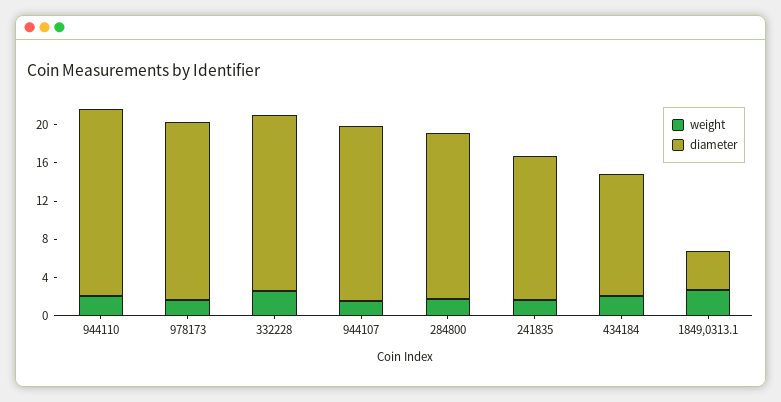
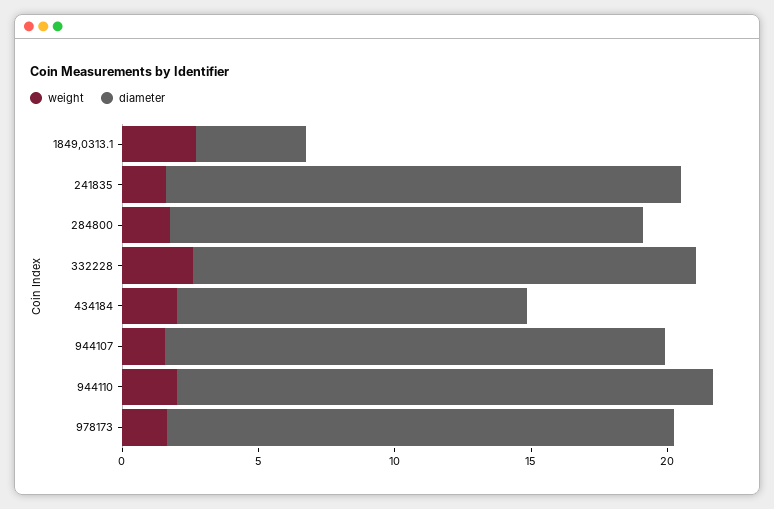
  {
    "weight": {
      "944110": 2,
      "978173": 2,
      "332228": 3,
      "944107": 2,
      "284800": 2,
      "241835": 2,
      "434184": 2,
      "1849,0313.1": 3
    },
    "diameter": {
      "944110": 20,
      "978173": 19,
      "332228": 18,
      "944107": 18,
      "284800": 17,
-     "241835": 15,
+     "241835": 19,
      "434184": 13,
      "1849,0313.1": 4
    }
  }

